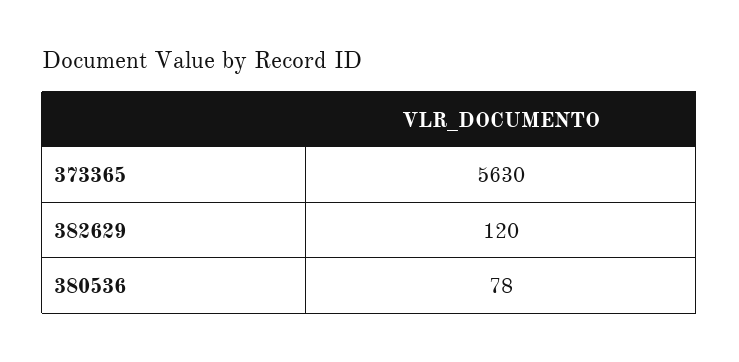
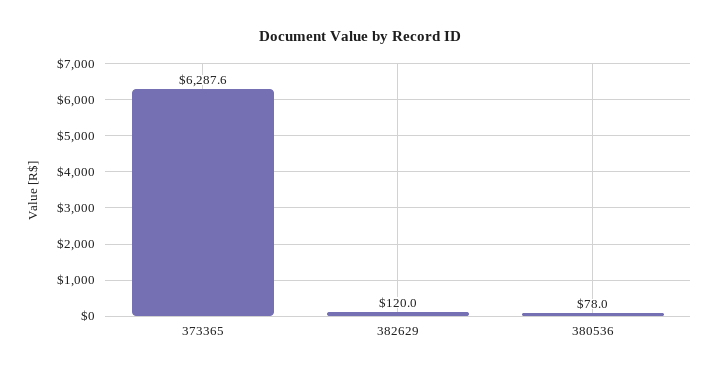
  {
-   "373365": 5630,
+   "373365": 6287.6,
    "382629": 120,
    "380536": 78
  }

